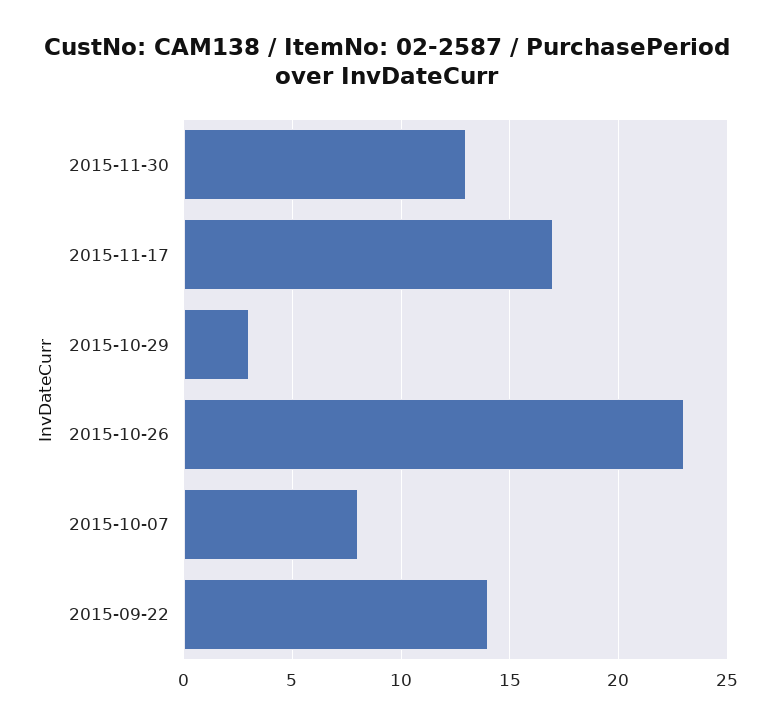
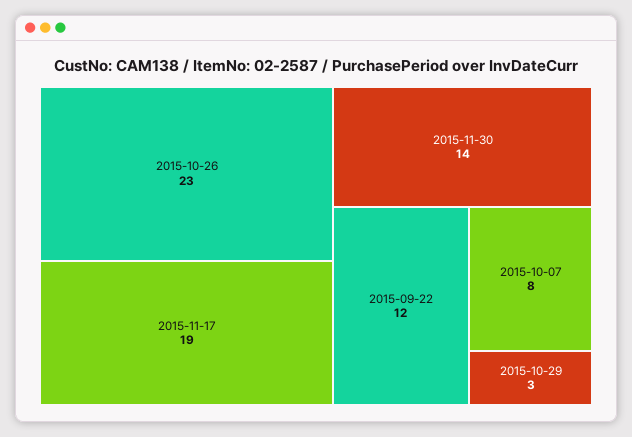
  {
-   "2015-11-30": 13,
+   "2015-11-30": 14,
-   "2015-11-17": 17,
+   "2015-11-17": 19,
    "2015-10-29": 3,
    "2015-10-26": 23,
    "2015-10-07": 8,
-   "2015-09-22": 14
+   "2015-09-22": 12
  }

